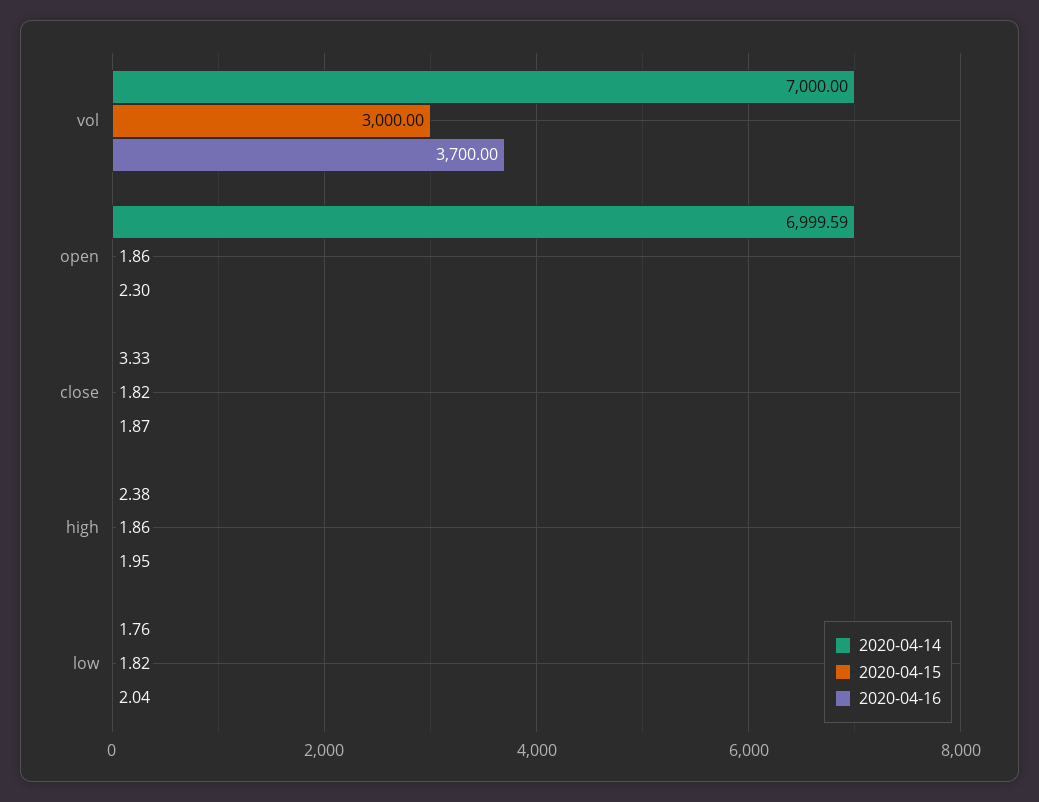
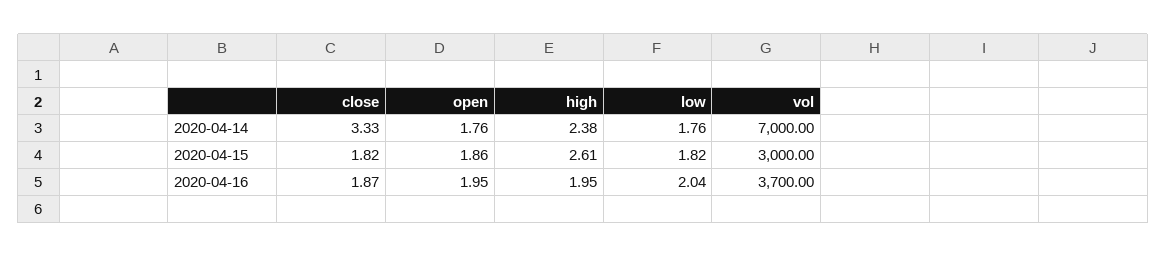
  {
    "2020-04-14": {
      "vol": 7000,
-     "open": 6999.59,
+     "open": 1.76,
      "close": 3.33,
      "high": 2.38,
      "low": 1.76
    },
    "2020-04-15": {
      "vol": 3000,
      "open": 1.86,
      "close": 1.82,
-     "high": 1.86,
+     "high": 2.61,
      "low": 1.82
    },
    "2020-04-16": {
      "vol": 3700,
-     "open": 2.3,
+     "open": 1.95,
      "close": 1.87,
      "high": 1.95,
      "low": 2.04
    }
  }

